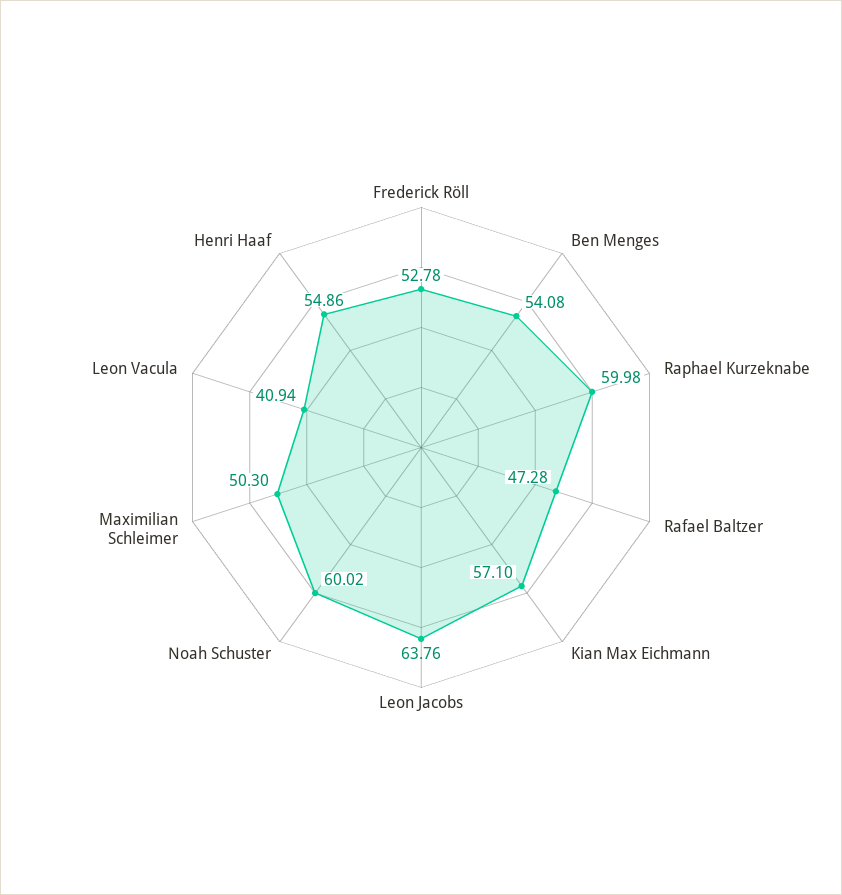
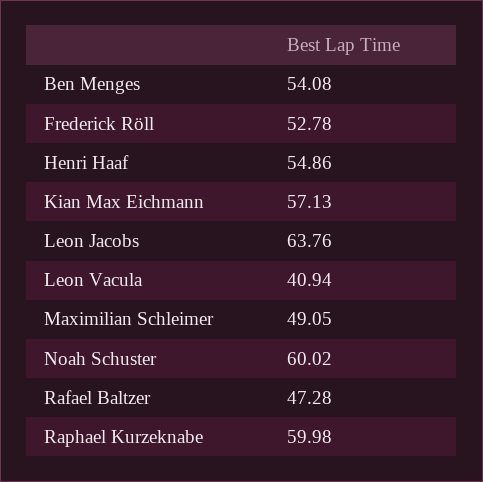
  {
    "Frederick Röll": 52.78,
    "Ben Menges": 54.08,
    "Raphael Kurzeknabe": 59.98,
    "Rafael Baltzer": 47.28,
-   "Kian Max Eichmann": 57.1,
+   "Kian Max Eichmann": 57.13,
    "Leon Jacobs": 63.76,
    "Noah Schuster": 60.02,
-   "Maximilian Schleimer": 50.3,
+   "Maximilian Schleimer": 49.05,
    "Leon Vacula": 40.94,
    "Henri Haaf": 54.86
  }

